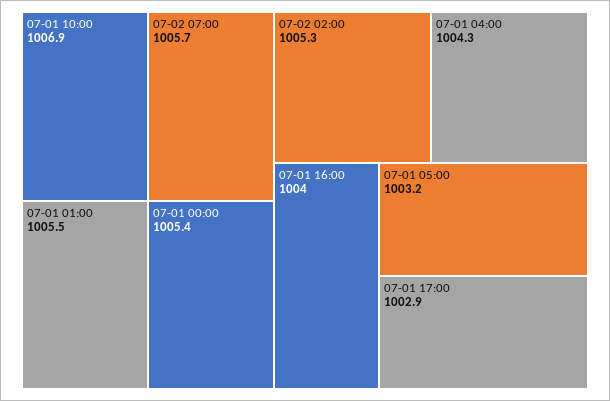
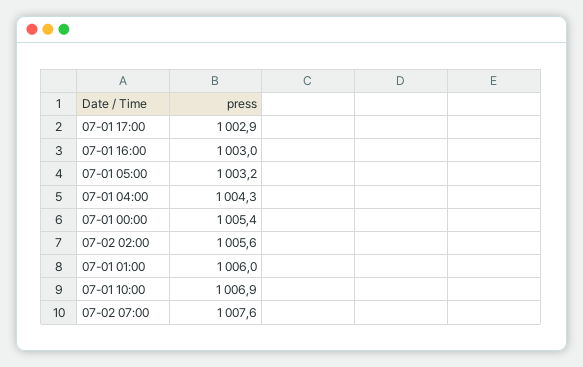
  {
    "07-01 10:00": 1006.9,
-   "07-02 07:00": 1005.7,
+   "07-02 07:00": 1007.6,
-   "07-01 01:00": 1005.5,
+   "07-01 01:00": 1006,
    "07-01 00:00": 1005.4,
-   "07-02 02:00": 1005.3,
+   "07-02 02:00": 1005.6,
    "07-01 04:00": 1004.3,
-   "07-01 16:00": 1004,
+   "07-01 16:00": 1003,
    "07-01 05:00": 1003.2,
    "07-01 17:00": 1002.9
  }

